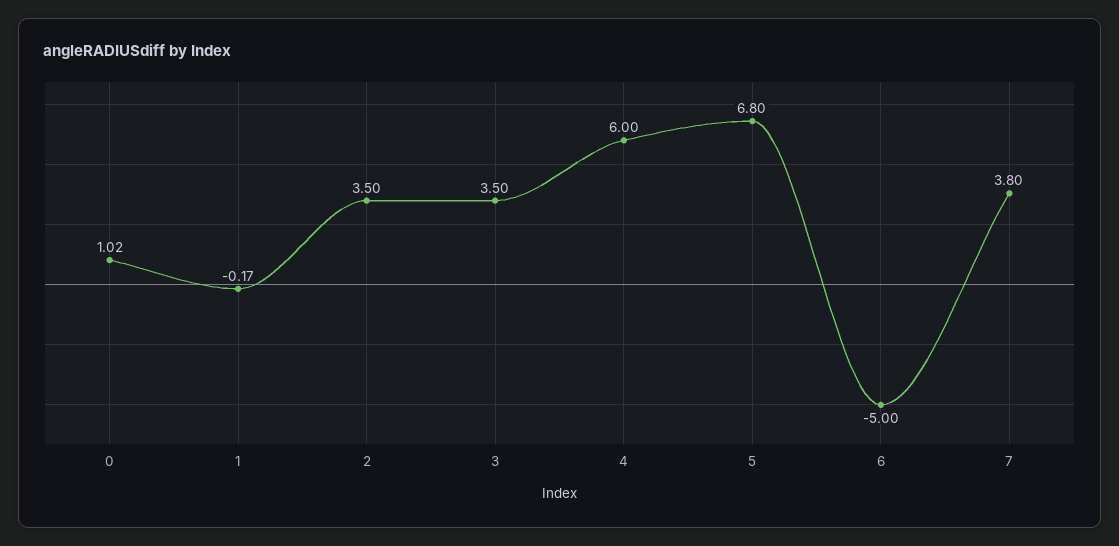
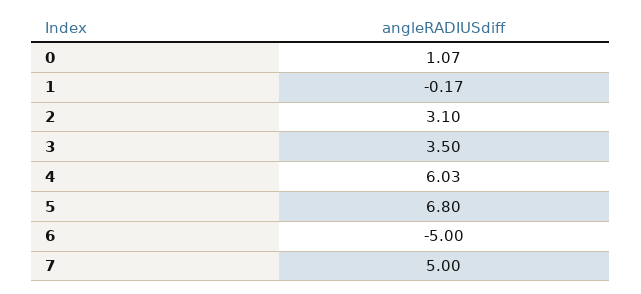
  {
-   "0": 1.02,
+   "0": 1.07,
    "1": -0.17,
-   "2": 3.5,
+   "2": 3.1,
    "3": 3.5,
-   "4": 6,
+   "4": 6.03,
    "5": 6.8,
    "6": -5,
-   "7": 3.8
+   "7": 5
  }

